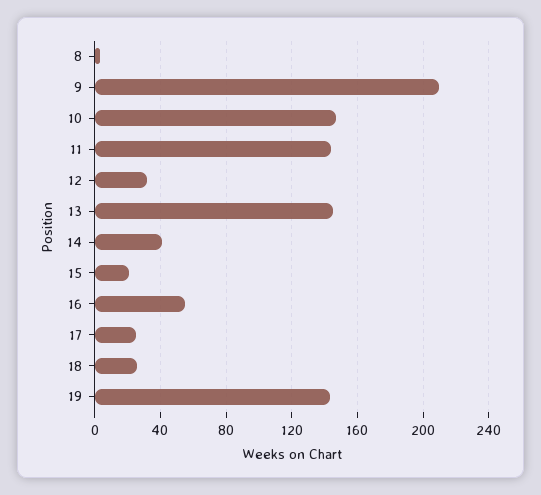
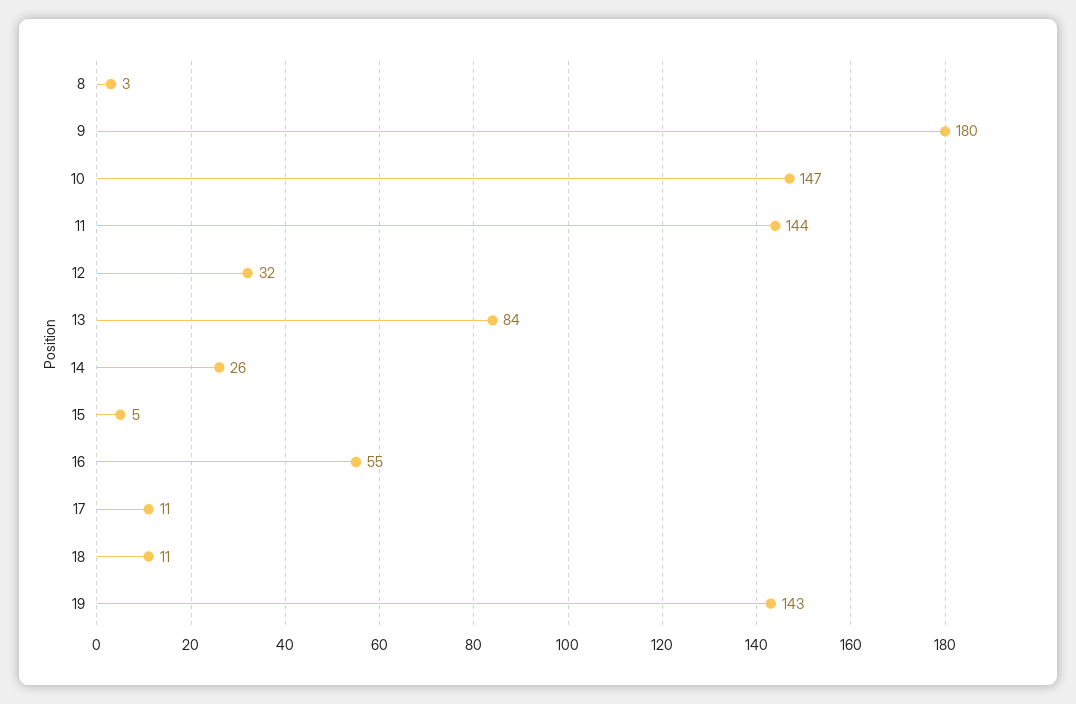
  {
    "8": 3,
-   "9": 210,
+   "9": 180,
    "10": 147,
    "11": 144,
    "12": 32,
-   "13": 145,
+   "13": 84,
-   "14": 40,
+   "14": 26,
-   "15": 20,
+   "15": 5,
    "16": 55,
-   "17": 25,
+   "17": 11,
-   "18": 25,
+   "18": 11,
    "19": 143
  }

